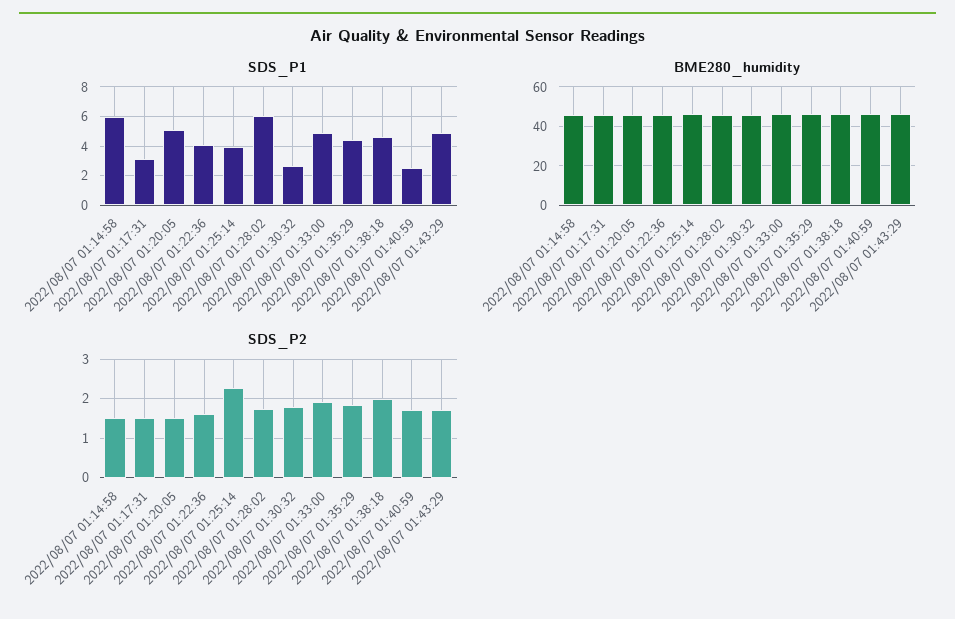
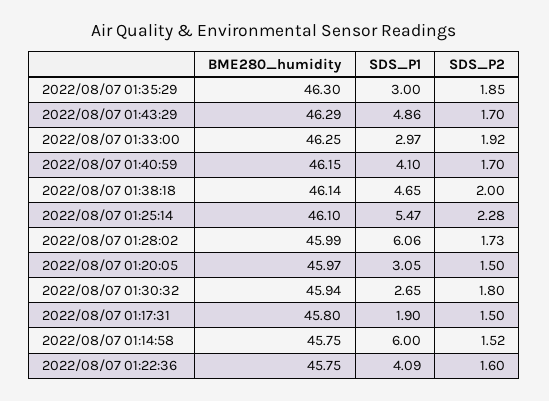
  {
    "SDS_P1": {
      "2022/08/07 01:14:58": 6,
-     "2022/08/07 01:17:31": 3,
+     "2022/08/07 01:17:31": 1.9,
-     "2022/08/07 01:20:05": 5,
+     "2022/08/07 01:20:05": 3.05,
      "2022/08/07 01:22:36": 4.09,
-     "2022/08/07 01:25:14": 4,
+     "2022/08/07 01:25:14": 5.47,
      "2022/08/07 01:28:02": 6.06,
      "2022/08/07 01:30:32": 2.65,
-     "2022/08/07 01:33:00": 5,
+     "2022/08/07 01:33:00": 2.97,
-     "2022/08/07 01:35:29": 4.5,
+     "2022/08/07 01:35:29": 3,
      "2022/08/07 01:38:18": 4.65,
-     "2022/08/07 01:40:59": 2.5,
+     "2022/08/07 01:40:59": 4.1,
      "2022/08/07 01:43:29": 4.86
    },
    "BME280_humidity": {
      "2022/08/07 01:14:58": 45.75,
      "2022/08/07 01:17:31": 45.8,
      "2022/08/07 01:20:05": 45.97,
      "2022/08/07 01:22:36": 45.75,
      "2022/08/07 01:25:14": 46.1,
      "2022/08/07 01:28:02": 45.99,
      "2022/08/07 01:30:32": 45.94,
      "2022/08/07 01:33:00": 46.25,
      "2022/08/07 01:35:29": 46.3,
      "2022/08/07 01:38:18": 46.14,
      "2022/08/07 01:40:59": 46.15,
      "2022/08/07 01:43:29": 46.29
    },
    "SDS_P2": {
      "2022/08/07 01:14:58": 1.52,
      "2022/08/07 01:17:31": 1.5,
      "2022/08/07 01:20:05": 1.5,
      "2022/08/07 01:22:36": 1.6,
      "2022/08/07 01:25:14": 2.28,
      "2022/08/07 01:28:02": 1.73,
      "2022/08/07 01:30:32": 1.8,
      "2022/08/07 01:33:00": 1.92,
      "2022/08/07 01:35:29": 1.85,
      "2022/08/07 01:38:18": 2,
      "2022/08/07 01:40:59": 1.7,
      "2022/08/07 01:43:29": 1.7
    }
  }

